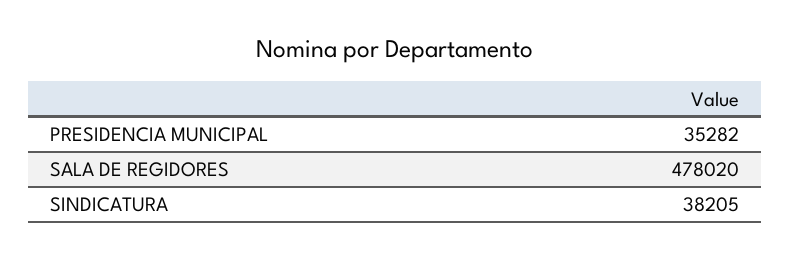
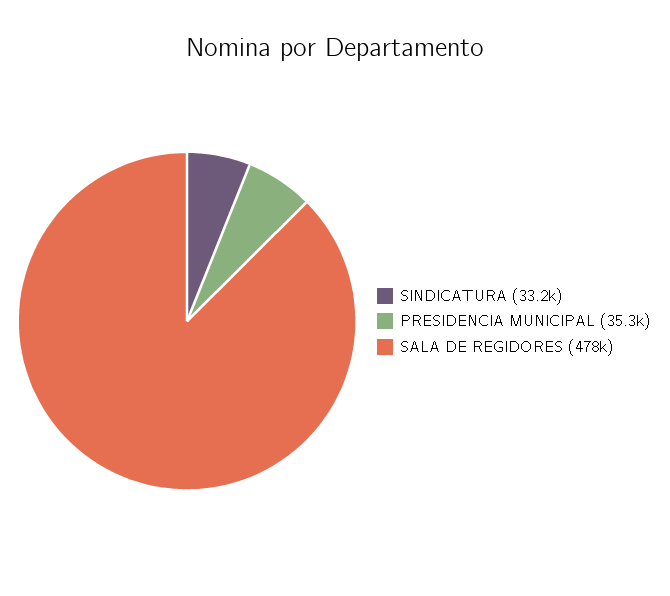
  {
    "PRESIDENCIA MUNICIPAL": 35282,
    "SALA DE REGIDORES": 478020,
-   "SINDICATURA": 38205
+   "SINDICATURA": 33200
  }

